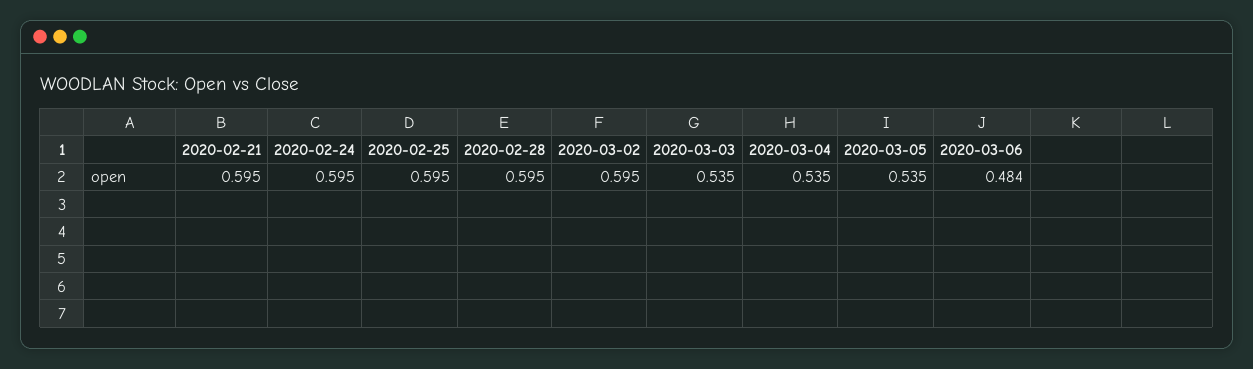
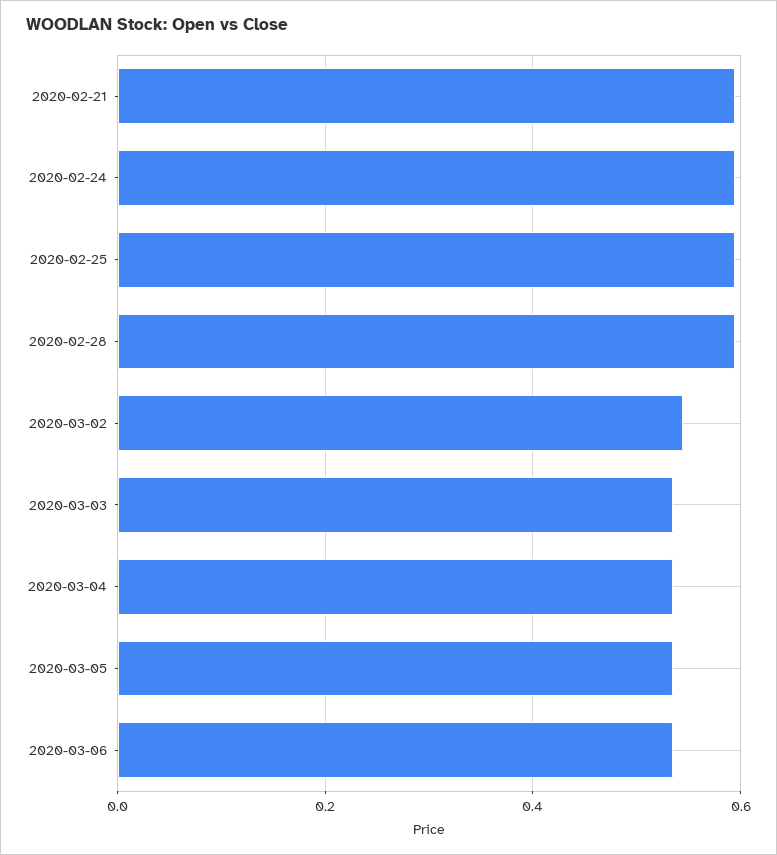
  {
    "2020-02-21": 0.595,
    "2020-02-24": 0.595,
    "2020-02-25": 0.595,
    "2020-02-28": 0.595,
-   "2020-03-02": 0.595,
+   "2020-03-02": 0.54,
    "2020-03-03": 0.535,
    "2020-03-04": 0.535,
    "2020-03-05": 0.535,
-   "2020-03-06": 0.484
+   "2020-03-06": 0.54
  }

